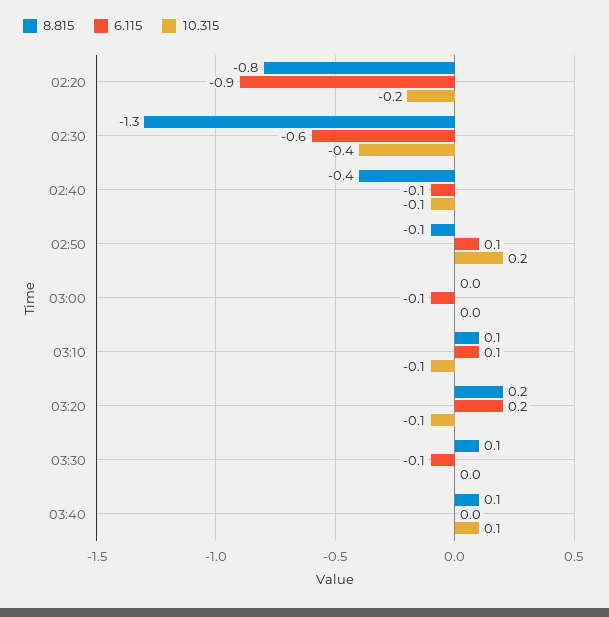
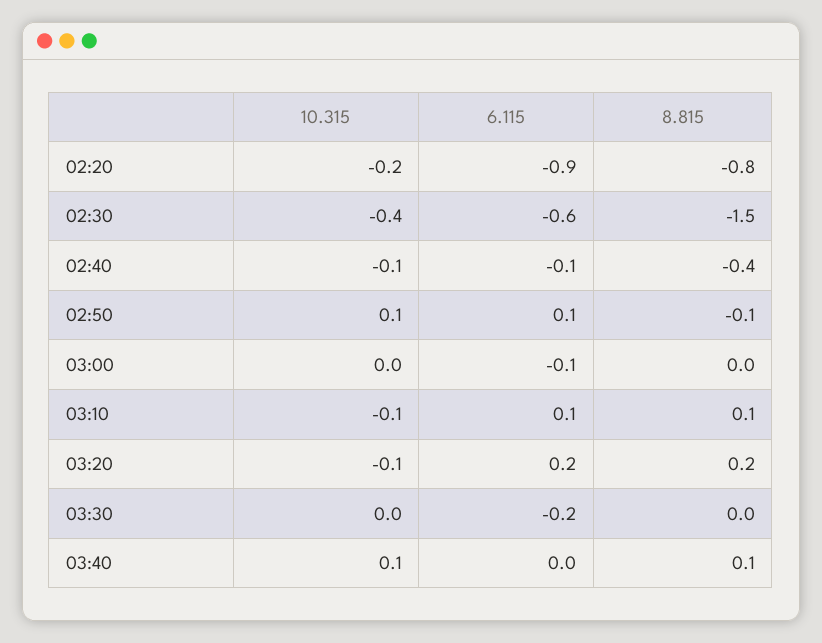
  {
    "8.815": {
      "02:20": -0.8,
-     "02:30": -1.3,
+     "02:30": -1.5,
      "02:40": -0.4,
      "02:50": -0.1,
      "03:00": 0,
      "03:10": 0.1,
      "03:20": 0.2,
-     "03:30": 0.1,
+     "03:30": 0,
      "03:40": 0.1
    },
    "6.115": {
      "02:20": -0.9,
      "02:30": -0.6,
      "02:40": -0.1,
      "02:50": 0.1,
      "03:00": -0.1,
      "03:10": 0.1,
      "03:20": 0.2,
-     "03:30": -0.1,
+     "03:30": -0.2,
      "03:40": 0
    },
    "10.315": {
      "02:20": -0.2,
      "02:30": -0.4,
      "02:40": -0.1,
-     "02:50": 0.2,
+     "02:50": 0.1,
      "03:00": 0,
      "03:10": -0.1,
      "03:20": -0.1,
      "03:30": 0,
      "03:40": 0.1
    }
  }

